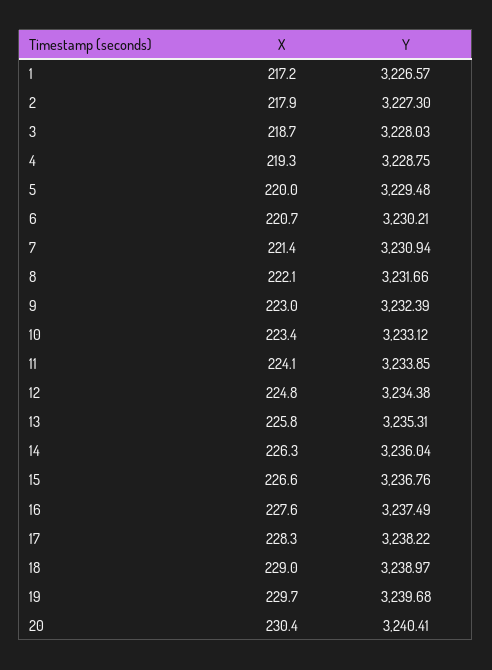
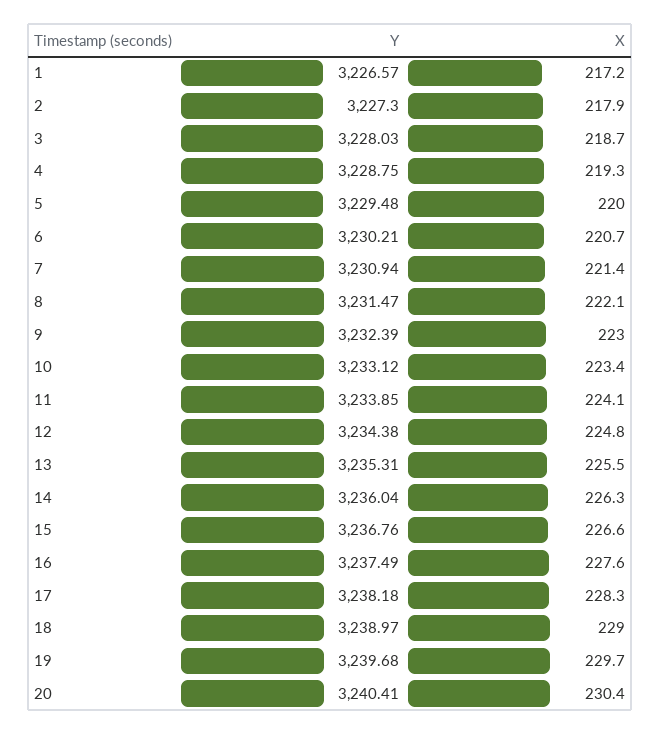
  {
    "X": {
      "1": 217.2,
      "2": 217.9,
      "3": 218.7,
      "4": 219.3,
      "5": 220,
      "6": 220.7,
      "7": 221.4,
      "8": 222.1,
      "9": 223,
      "10": 223.4,
      "11": 224.1,
      "12": 224.8,
-     "13": 225.8,
+     "13": 225.5,
      "14": 226.3,
      "15": 226.6,
      "16": 227.6,
      "17": 228.3,
      "18": 229,
      "19": 229.7,
      "20": 230.4
    },
    "Y": {
      "1": 3226.57,
      "2": 3227.3,
      "3": 3228.03,
      "4": 3228.75,
      "5": 3229.48,
      "6": 3230.21,
      "7": 3230.94,
-     "8": 3231.66,
+     "8": 3231.47,
      "9": 3232.39,
      "10": 3233.12,
      "11": 3233.85,
      "12": 3234.38,
      "13": 3235.31,
      "14": 3236.04,
      "15": 3236.76,
      "16": 3237.49,
-     "17": 3238.22,
+     "17": 3238.18,
      "18": 3238.97,
      "19": 3239.68,
      "20": 3240.41
    }
  }

